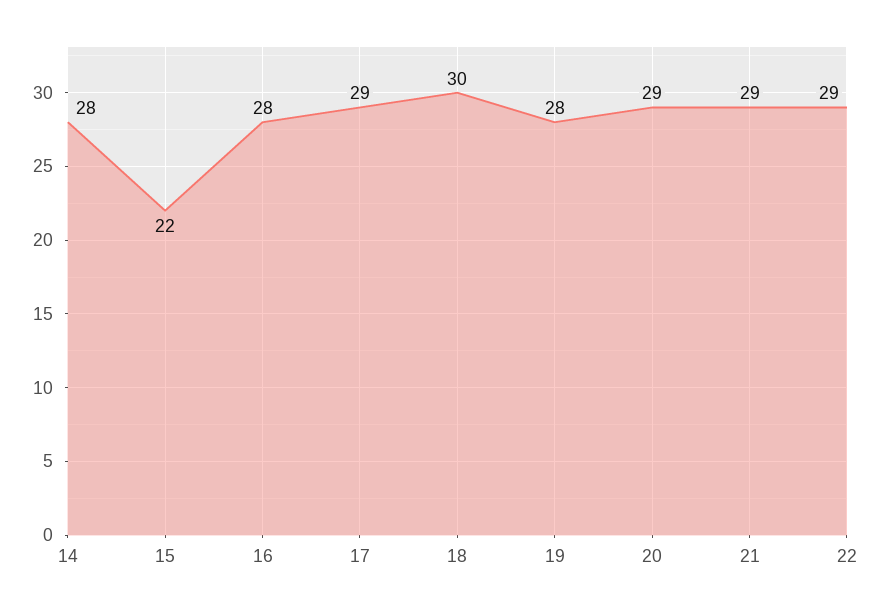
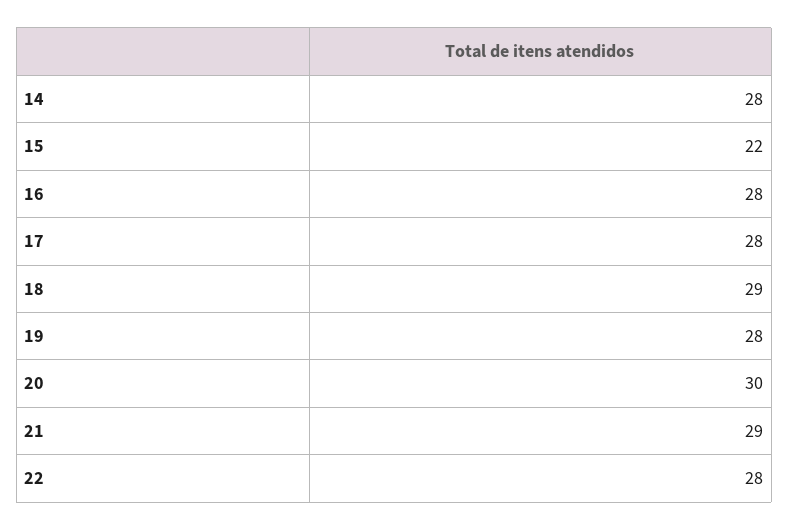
  {
    "14": 28,
    "15": 22,
    "16": 28,
-   "17": 29,
+   "17": 28,
-   "18": 30,
+   "18": 29,
    "19": 28,
-   "20": 29,
+   "20": 30,
    "21": 29,
-   "22": 29
+   "22": 28
  }

